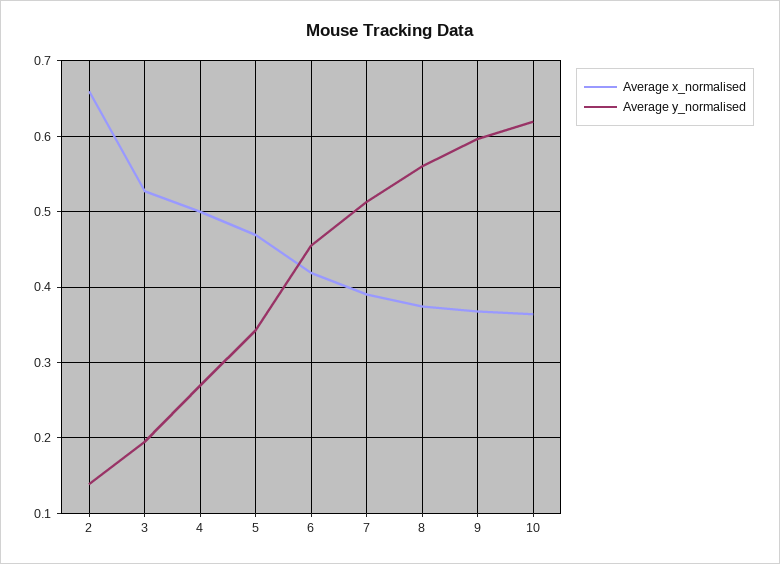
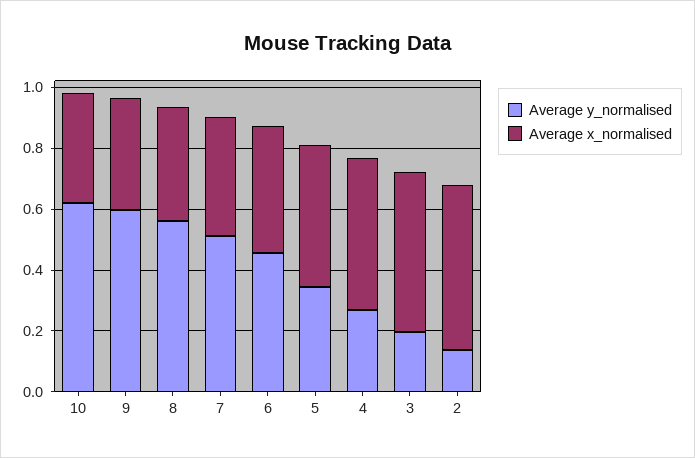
  {
    "Average x_normalised": {
-     "2": 0.66,
+     "2": 0.55,
      "3": 0.53,
      "4": 0.5,
      "5": 0.47,
      "6": 0.42,
      "7": 0.39,
      "8": 0.37,
      "9": 0.37,
      "10": 0.36
    },
    "Average y_normalised": {
      "2": 0.14,
      "3": 0.19,
      "4": 0.27,
      "5": 0.34,
      "6": 0.46,
      "7": 0.51,
      "8": 0.56,
      "9": 0.6,
      "10": 0.62
    }
  }

